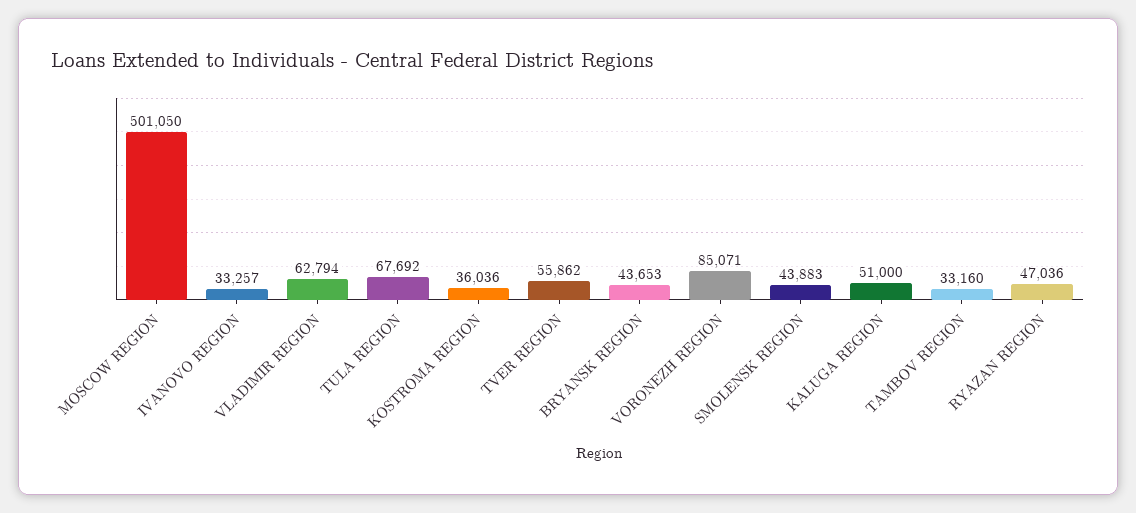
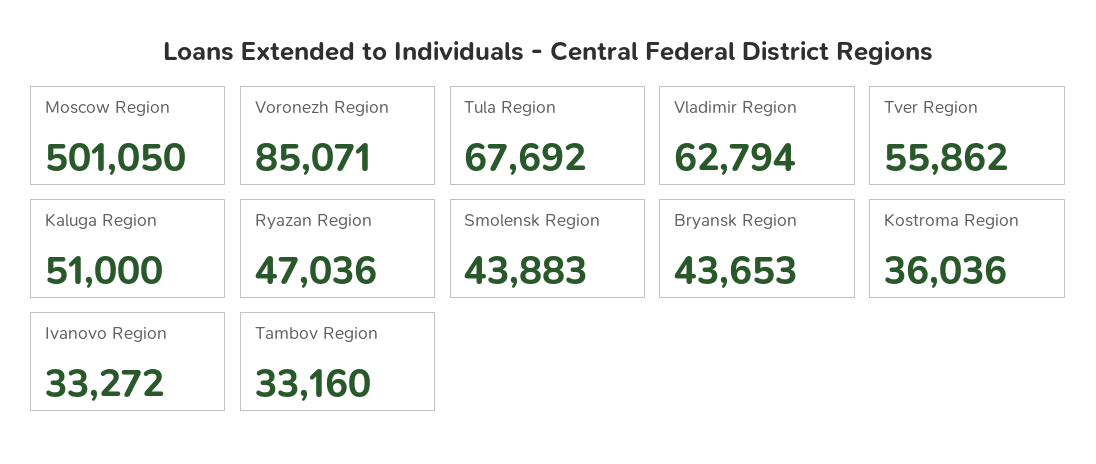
  {
    "MOSCOW REGION": 501050,
-   "IVANOVO REGION": 33257,
+   "IVANOVO REGION": 33272,
    "VLADIMIR REGION": 62794,
    "TULA REGION": 67692,
    "KOSTROMA REGION": 36036,
    "TVER REGION": 55862,
    "BRYANSK REGION": 43653,
    "VORONEZH REGION": 85071,
    "SMOLENSK REGION": 43883,
    "KALUGA REGION": 51000,
    "TAMBOV REGION": 33160,
    "RYAZAN REGION": 47036
  }

